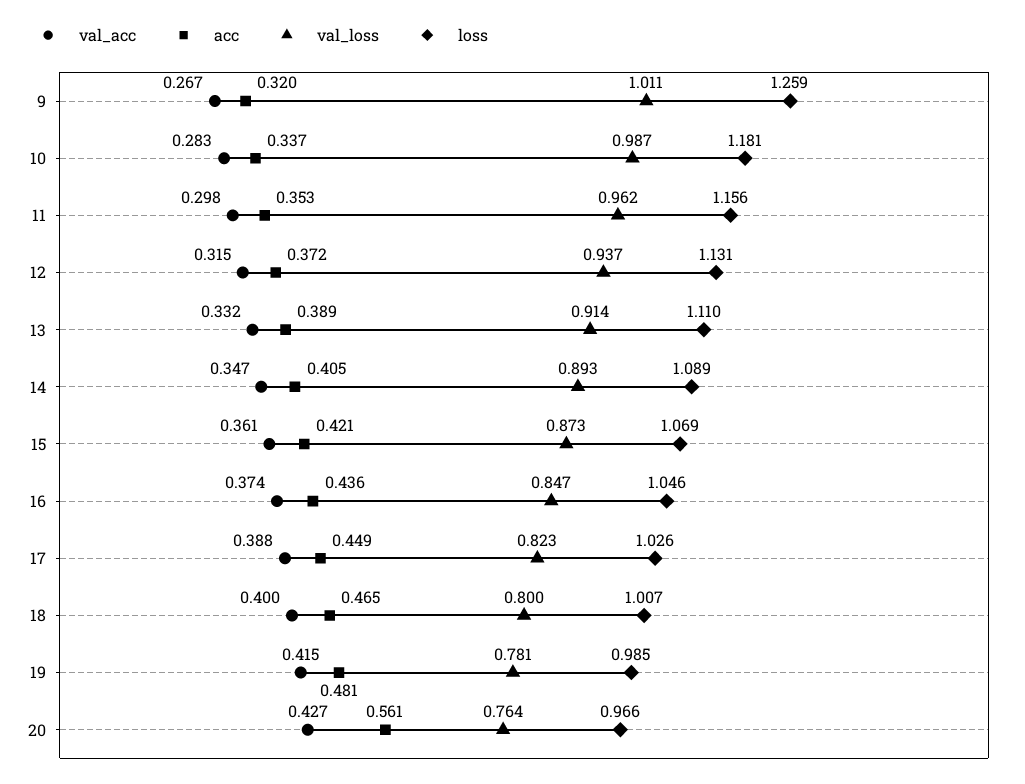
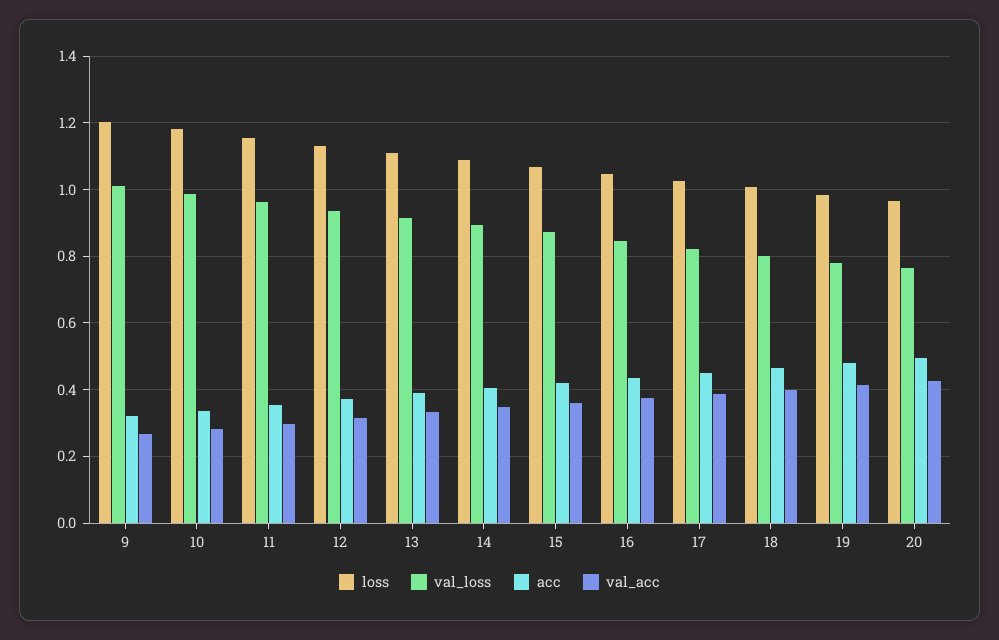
  {
    "val_acc": {
      "9": 0.267,
      "10": 0.283,
      "11": 0.298,
      "12": 0.315,
      "13": 0.332,
      "14": 0.347,
      "15": 0.361,
      "16": 0.374,
      "17": 0.388,
      "18": 0.4,
      "19": 0.415,
      "20": 0.427
    },
    "acc": {
      "9": 0.32,
      "10": 0.337,
      "11": 0.353,
      "12": 0.372,
      "13": 0.389,
      "14": 0.405,
      "15": 0.421,
      "16": 0.436,
      "17": 0.449,
      "18": 0.465,
      "19": 0.481,
-     "20": 0.561
+     "20": 0.5
    },
    "val_loss": {
      "9": 1.011,
      "10": 0.987,
      "11": 0.962,
      "12": 0.937,
      "13": 0.914,
      "14": 0.893,
      "15": 0.873,
      "16": 0.847,
      "17": 0.823,
      "18": 0.8,
      "19": 0.781,
      "20": 0.764
    },
    "loss": {
-     "9": 1.259,
+     "9": 1.2,
      "10": 1.181,
      "11": 1.156,
      "12": 1.131,
      "13": 1.11,
      "14": 1.089,
      "15": 1.069,
      "16": 1.046,
      "17": 1.026,
      "18": 1.007,
      "19": 0.985,
      "20": 0.966
    }
  }

